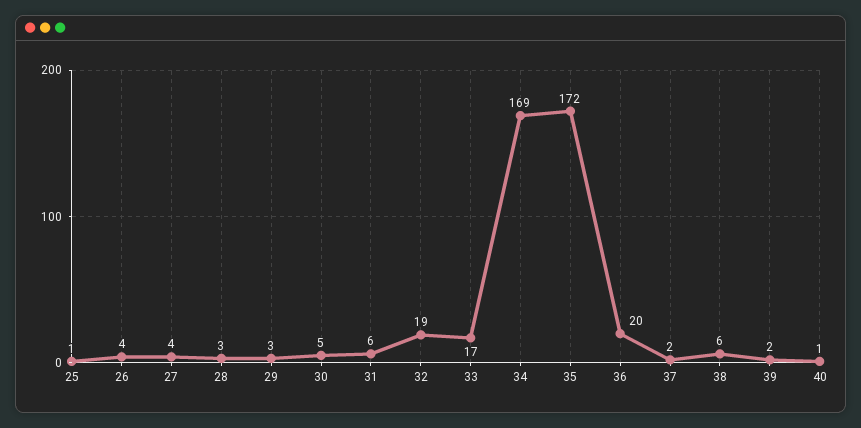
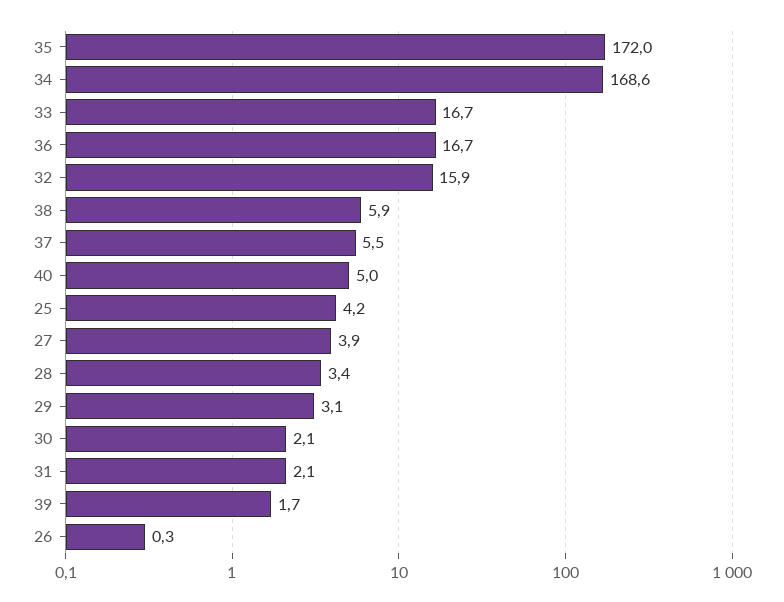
  {
-   "25": 1,
+   "25": 4.2,
-   "26": 4,
+   "26": 0.3,
    "27": 3.9,
    "28": 3.4,
    "29": 3.1,
-   "30": 5,
+   "30": 2.1,
-   "31": 6,
+   "31": 2.1,
-   "32": 19,
+   "32": 15.9,
    "33": 16.7,
    "34": 168.6,
    "35": 172,
-   "36": 20,
+   "36": 16.7,
-   "37": 2,
+   "37": 5.5,
    "38": 5.9,
    "39": 1.7,
-   "40": 1
+   "40": 5
  }

